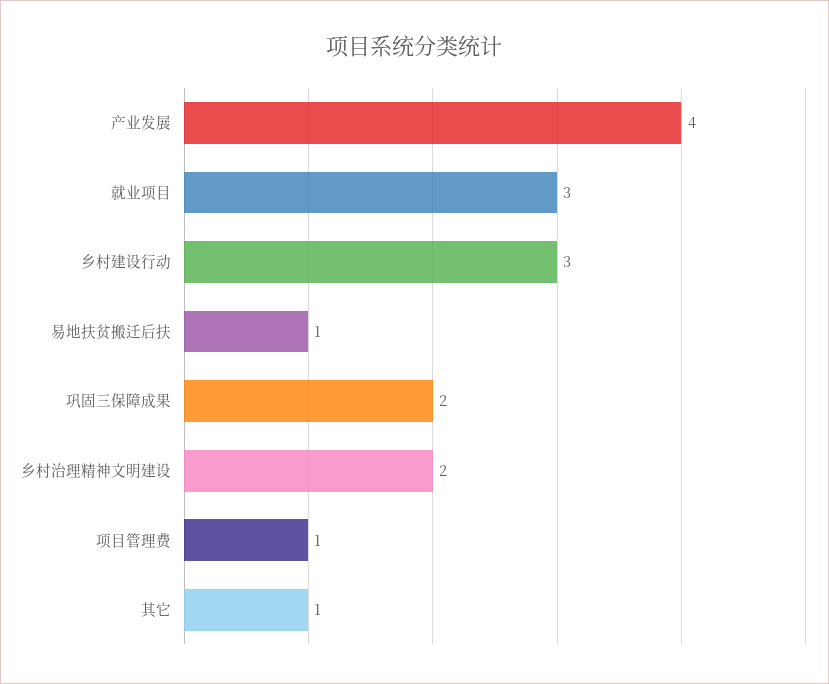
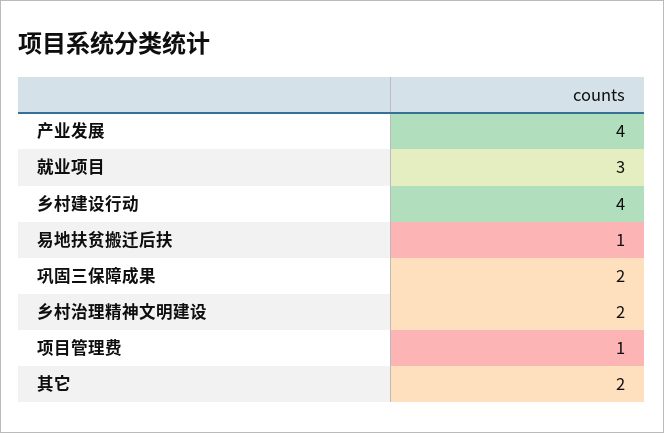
  {
    "产业发展": 4,
    "就业项目": 3,
-   "乡村建设行动": 3,
+   "乡村建设行动": 4,
    "易地扶贫搬迁后扶": 1,
    "巩固三保障成果": 2,
    "乡村治理精神文明建设": 2,
    "项目管理费": 1,
-   "其它": 1
+   "其它": 2
  }

